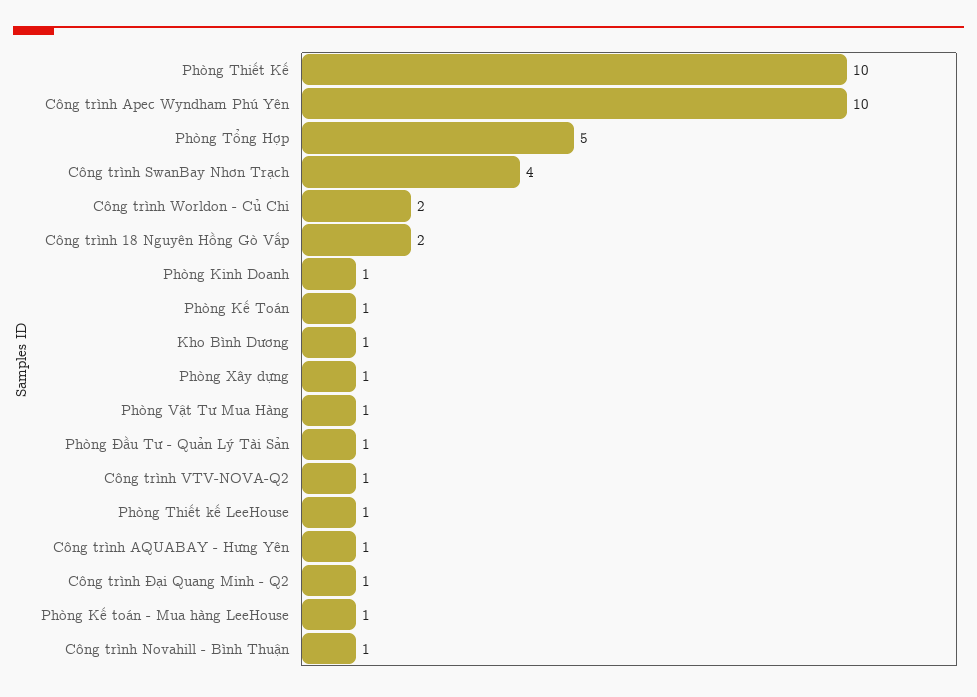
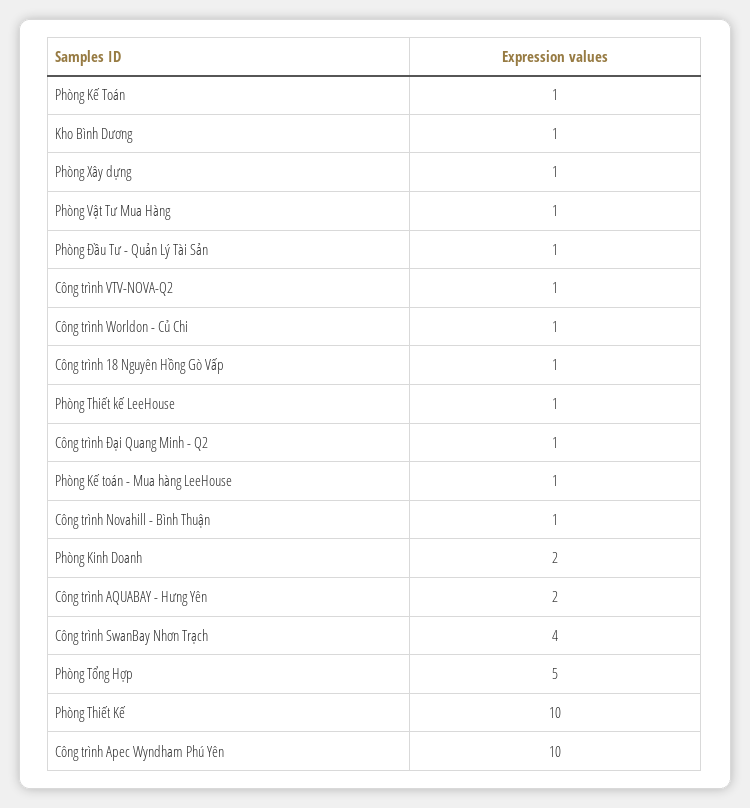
  {
    "Phòng Thiết Kế": 10,
    "Công trình Apec Wyndham Phú Yên": 10,
    "Phòng Tổng Hợp": 5,
    "Công trình SwanBay Nhơn Trạch": 4,
-   "Công trình Worldon - Củ Chi": 2,
+   "Công trình Worldon - Củ Chi": 1,
-   "Công trình 18 Nguyên Hồng Gò Vấp": 2,
+   "Công trình 18 Nguyên Hồng Gò Vấp": 1,
-   "Phòng Kinh Doanh": 1,
+   "Phòng Kinh Doanh": 2,
    "Phòng Kế Toán": 1,
    "Kho Bình Dương": 1,
    "Phòng Xây dựng": 1,
    "Phòng Vật Tư Mua Hàng": 1,
    "Phòng Đầu Tư - Quản Lý Tài Sản": 1,
    "Công trình VTV-NOVA-Q2": 1,
    "Phòng Thiết kế LeeHouse": 1,
-   "Công trình AQUABAY - Hưng Yên": 1,
+   "Công trình AQUABAY - Hưng Yên": 2,
    "Công trình Đại Quang Minh - Q2": 1,
    "Phòng Kế toán - Mua hàng LeeHouse": 1,
    "Công trình Novahill - Bình Thuận": 1
  }

